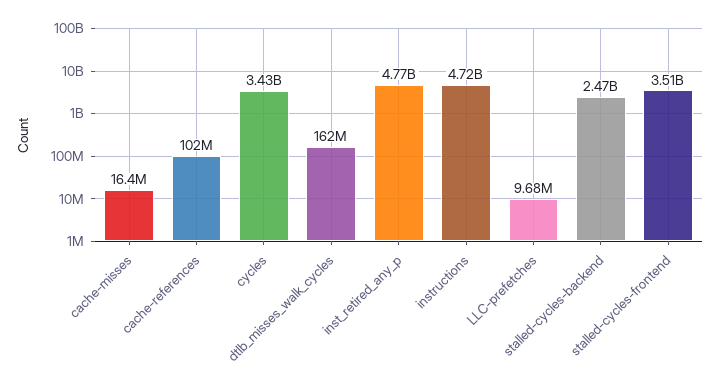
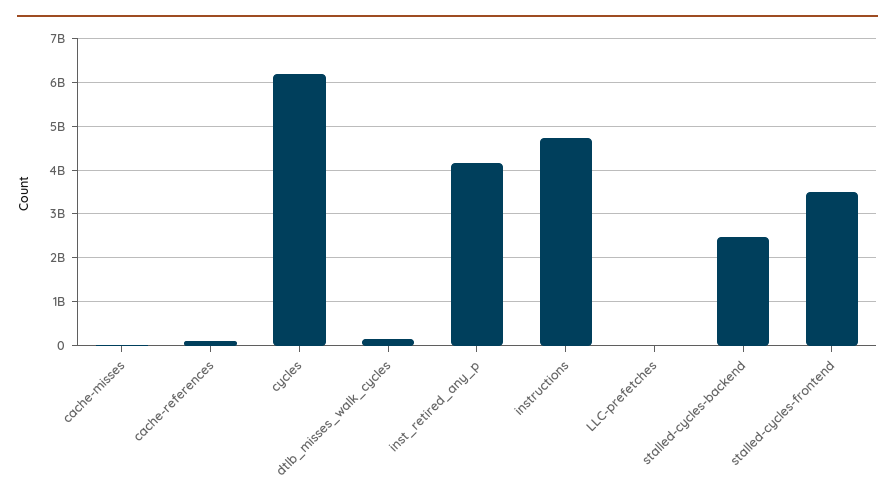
  {
    "cache-misses": 16400000,
    "cache-references": 102000000,
-   "cycles": 3430000000,
+   "cycles": 6200000000,
    "dtlb_misses_walk_cycles": 162000000,
-   "inst_retired_any_p": 4770000000,
+   "inst_retired_any_p": 4200000000,
    "instructions": 4720000000,
    "LLC-prefetches": 9680000,
    "stalled-cycles-backend": 2470000000,
    "stalled-cycles-frontend": 3510000000
  }

